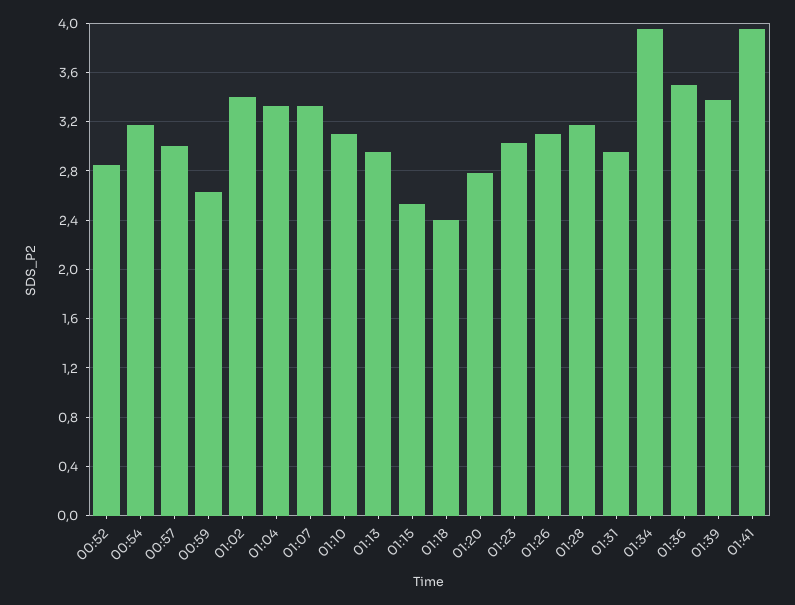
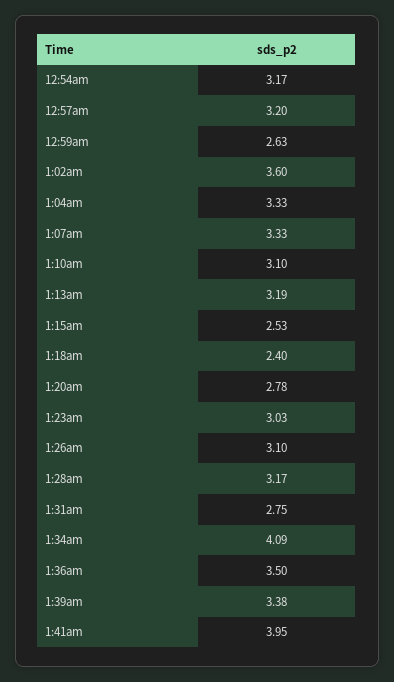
  {
-   "00:52": 2.85,
    "00:54": 3.17,
-   "00:57": 3,
+   "00:57": 3.2,
    "00:59": 2.63,
-   "01:02": 3.4,
+   "01:02": 3.6,
    "01:04": 3.33,
    "01:07": 3.33,
    "01:10": 3.1,
-   "01:13": 2.95,
+   "01:13": 3.19,
    "01:15": 2.53,
    "01:18": 2.4,
    "01:20": 2.78,
    "01:23": 3.03,
    "01:26": 3.1,
    "01:28": 3.17,
-   "01:31": 2.95,
+   "01:31": 2.75,
-   "01:34": 3.95,
+   "01:34": 4.09,
    "01:36": 3.5,
    "01:39": 3.38,
    "01:41": 3.95
  }

